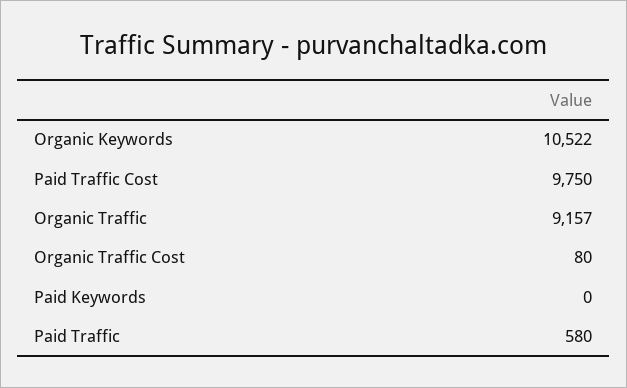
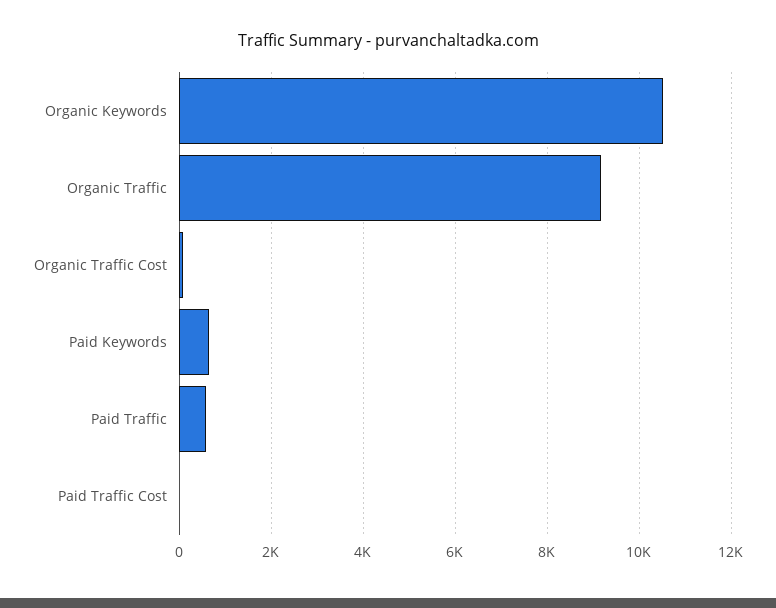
  {
    "Organic Keywords": 10522,
-   "Paid Traffic Cost": 9750,
+   "Paid Traffic Cost": 0,
    "Organic Traffic": 9157,
    "Organic Traffic Cost": 80,
-   "Paid Keywords": 0,
+   "Paid Keywords": 600,
    "Paid Traffic": 580
  }

